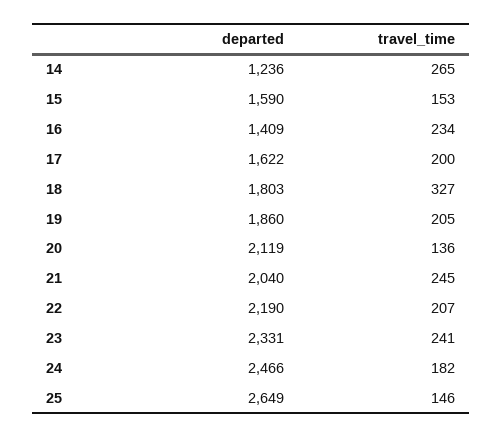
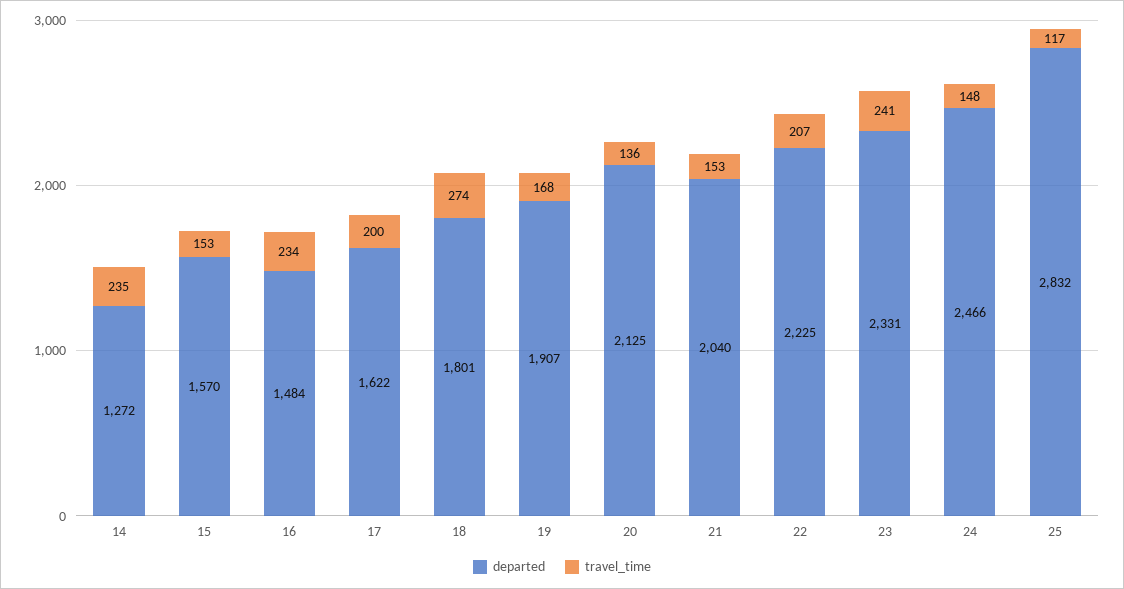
  {
    "departed": {
-     "14": 1236,
+     "14": 1272,
-     "15": 1590,
+     "15": 1570,
-     "16": 1409,
+     "16": 1484,
      "17": 1622,
-     "18": 1803,
+     "18": 1801,
-     "19": 1860,
+     "19": 1907,
-     "20": 2119,
+     "20": 2125,
      "21": 2040,
-     "22": 2190,
+     "22": 2225,
      "23": 2331,
      "24": 2466,
-     "25": 2649
+     "25": 2832
    },
    "travel_time": {
-     "14": 265,
+     "14": 235,
      "15": 153,
      "16": 234,
      "17": 200,
-     "18": 327,
+     "18": 274,
-     "19": 205,
+     "19": 168,
      "20": 136,
-     "21": 245,
+     "21": 153,
      "22": 207,
      "23": 241,
-     "24": 182,
+     "24": 148,
-     "25": 146
+     "25": 117
    }
  }

